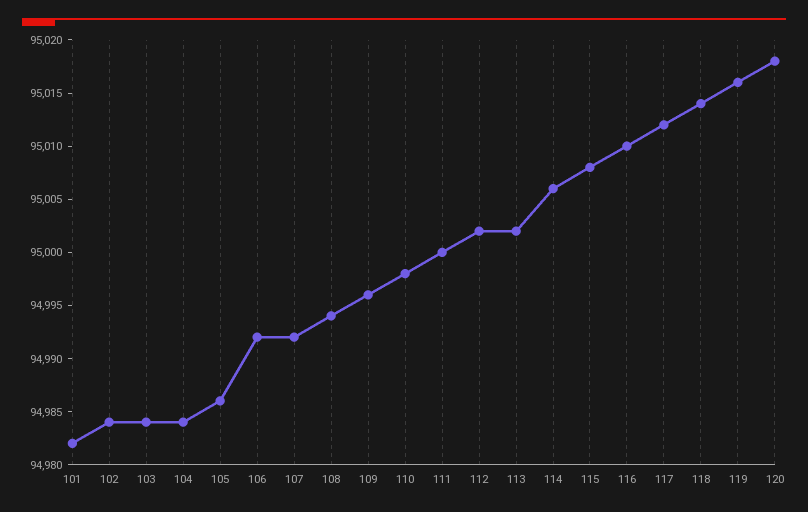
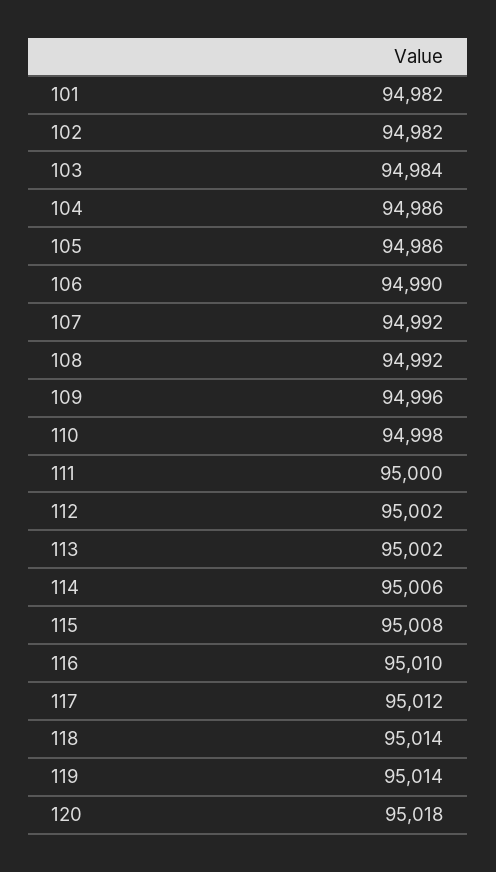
  {
    "101": 94982,
-   "102": 94984,
+   "102": 94982,
    "103": 94984,
-   "104": 94984,
+   "104": 94986,
    "105": 94986,
-   "106": 94992,
+   "106": 94990,
    "107": 94992,
-   "108": 94994,
+   "108": 94992,
    "109": 94996,
    "110": 94998,
    "111": 95000,
    "112": 95002,
    "113": 95002,
    "114": 95006,
    "115": 95008,
    "116": 95010,
    "117": 95012,
    "118": 95014,
-   "119": 95016,
+   "119": 95014,
    "120": 95018
  }

